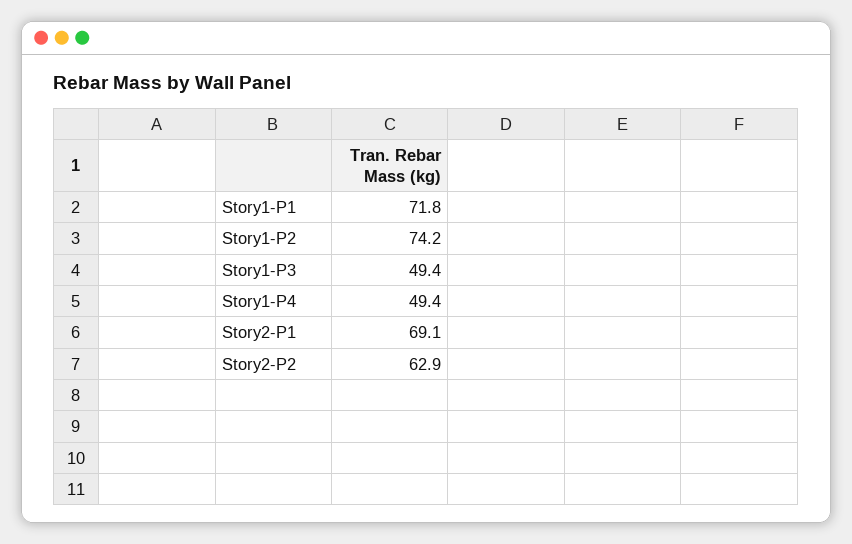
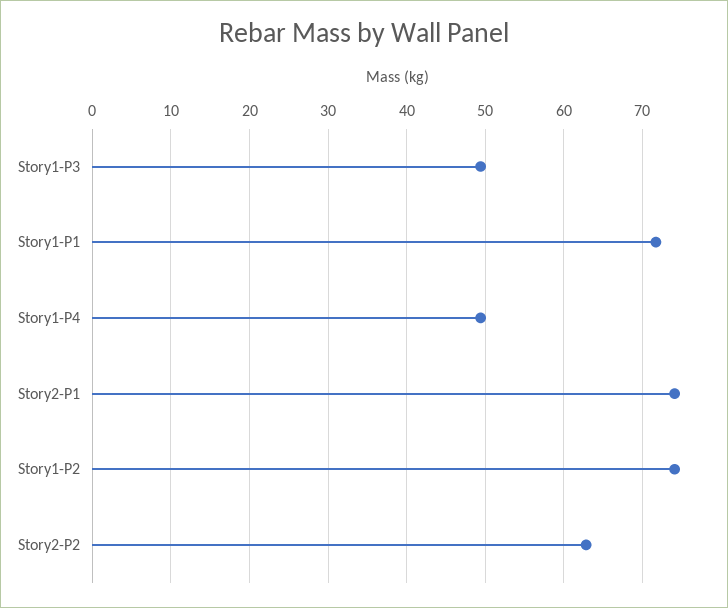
  {
    "Story1-P1": 71.8,
    "Story1-P2": 74.2,
    "Story1-P3": 49.4,
    "Story1-P4": 49.4,
-   "Story2-P1": 69.1,
+   "Story2-P1": 74,
    "Story2-P2": 62.9
  }

